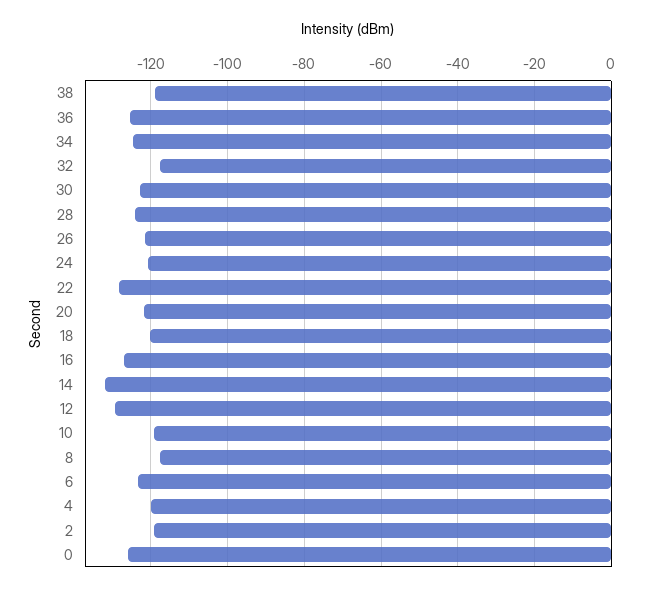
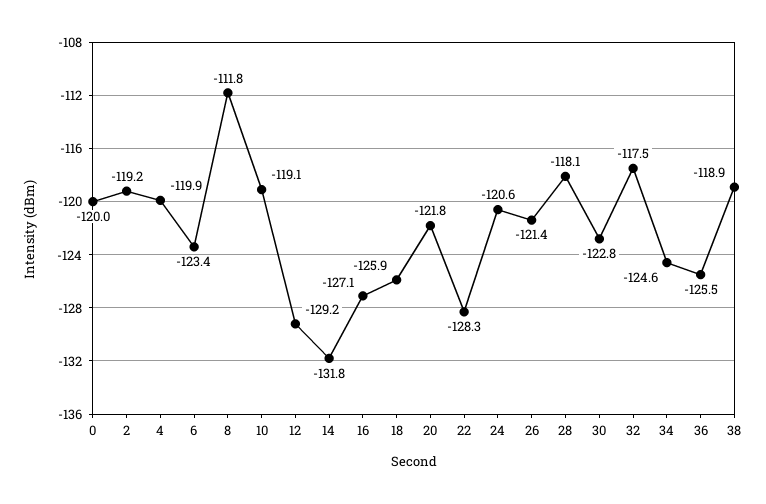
  {
    "38": -118.9,
    "36": -125.5,
    "34": -124.6,
    "32": -117.5,
    "30": -122.8,
-   "28": -124,
+   "28": -118.1,
    "26": -121.4,
    "24": -120.6,
    "22": -128.3,
    "20": -121.8,
-   "18": -120,
+   "18": -125.9,
    "16": -127.1,
    "14": -131.8,
    "12": -129.2,
    "10": -119.1,
-   "8": -118,
+   "8": -111.8,
    "6": -123.4,
    "4": -119.9,
    "2": -119.2,
-   "0": -126
+   "0": -120
  }

